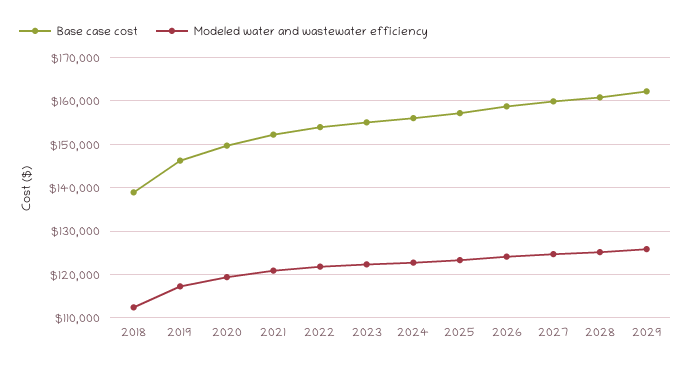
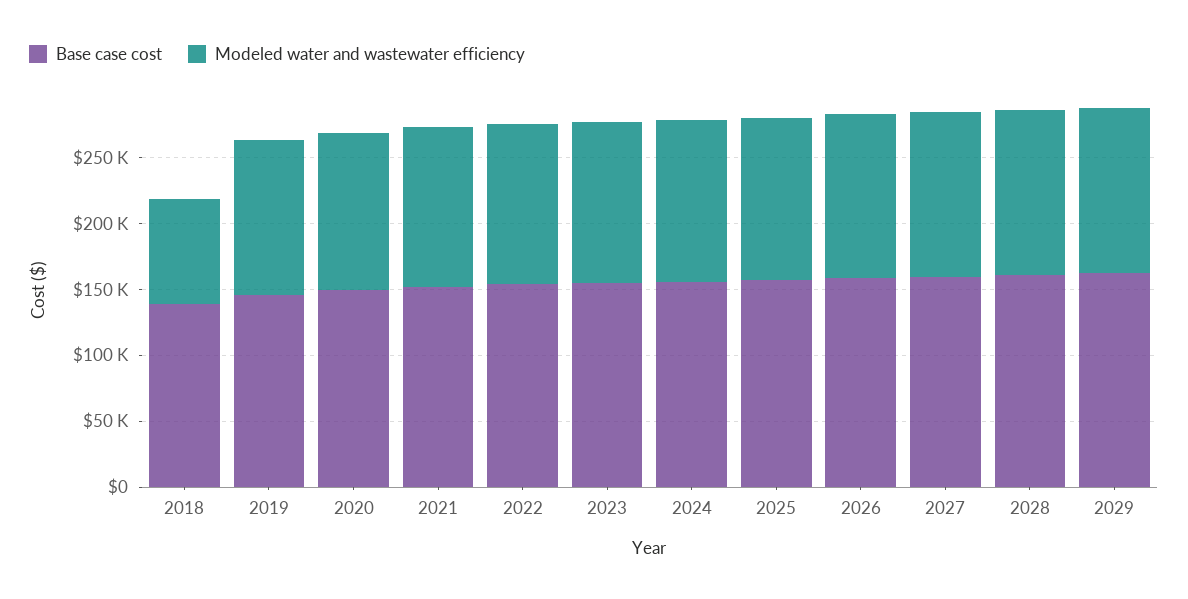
  {
    "Base case cost": {
      "2018": 138000,
      "2019": 146000,
      "2020": 150000,
      "2021": 152000,
      "2022": 154000,
      "2023": 156000,
      "2024": 156000,
      "2025": 158000,
      "2026": 158000,
      "2027": 160000,
      "2028": 160000,
      "2029": 162000
    },
    "Modeled water and wastewater efficiency": {
-     "2018": 112000,
+     "2018": 80000,
      "2019": 118000,
      "2020": 120000,
      "2021": 120000,
      "2022": 122000,
      "2023": 122000,
      "2024": 122000,
      "2025": 124000,
      "2026": 124000,
      "2027": 124000,
      "2028": 126000,
      "2029": 126000
    }
  }

